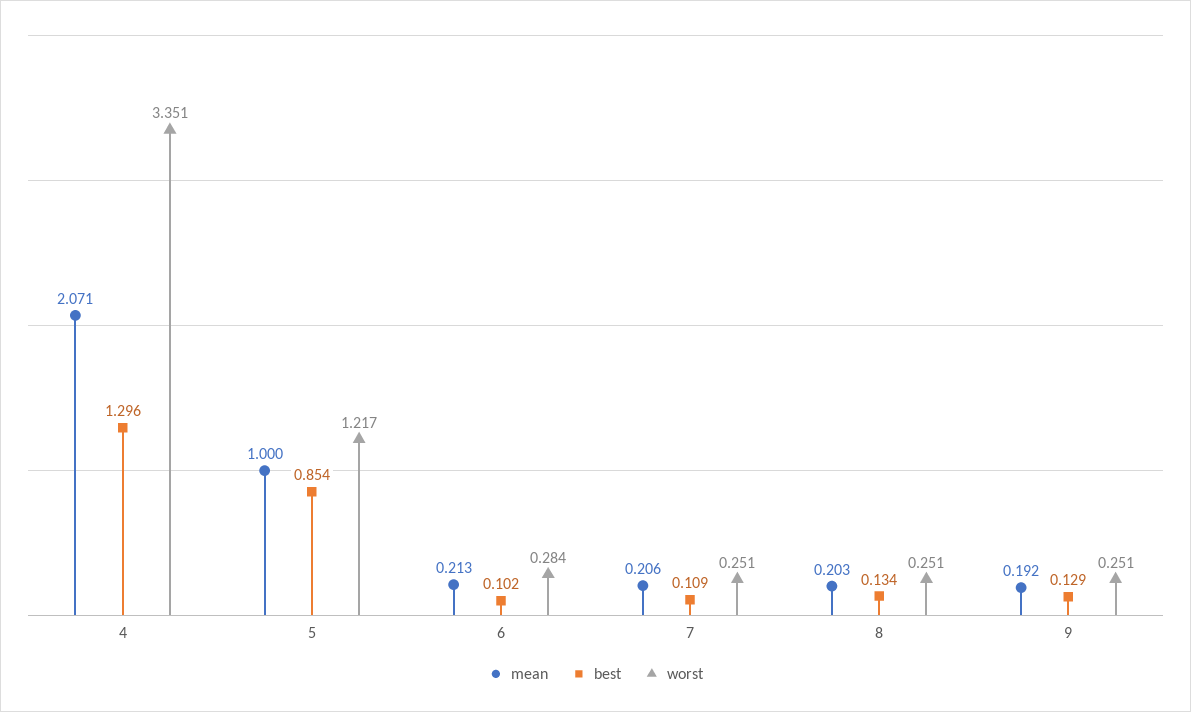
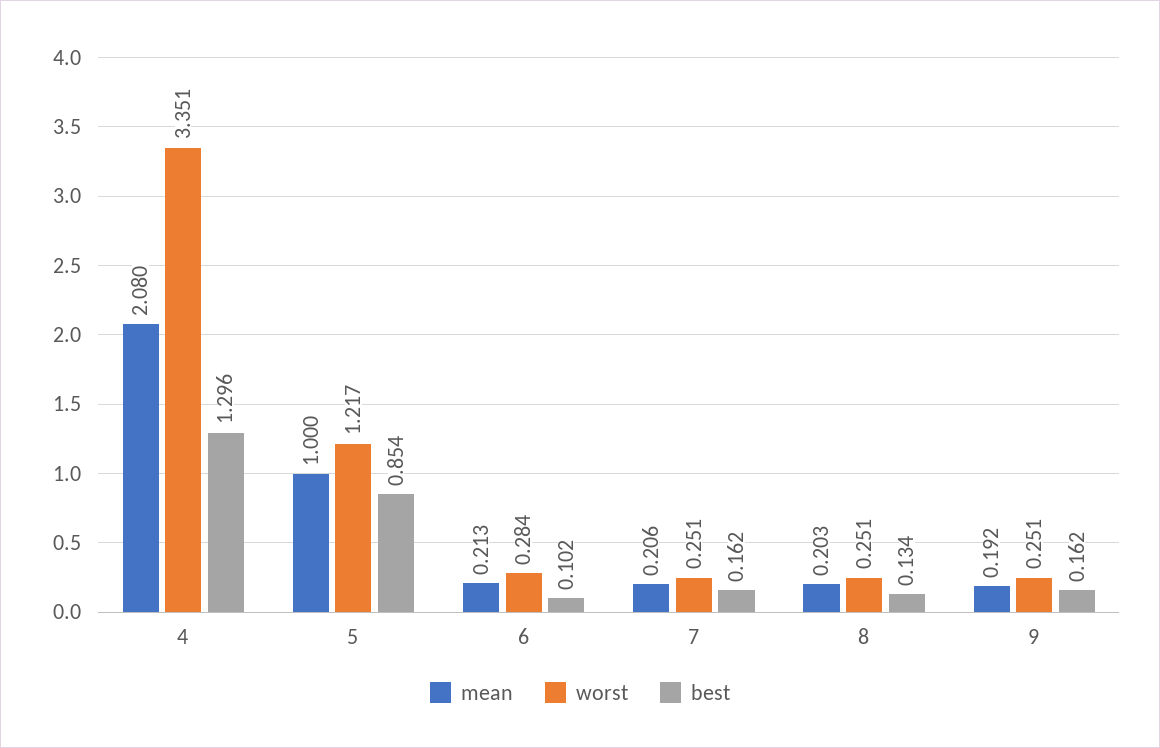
  {
    "mean": {
-     "4": 2.071,
+     "4": 2.08,
      "5": 1,
      "6": 0.213,
      "7": 0.206,
      "8": 0.203,
      "9": 0.192
    },
    "best": {
      "4": 1.296,
      "5": 0.854,
      "6": 0.102,
-     "7": 0.109,
+     "7": 0.162,
      "8": 0.134,
-     "9": 0.129
+     "9": 0.162
    },
    "worst": {
      "4": 3.351,
      "5": 1.217,
      "6": 0.284,
      "7": 0.251,
      "8": 0.251,
      "9": 0.251
    }
  }

